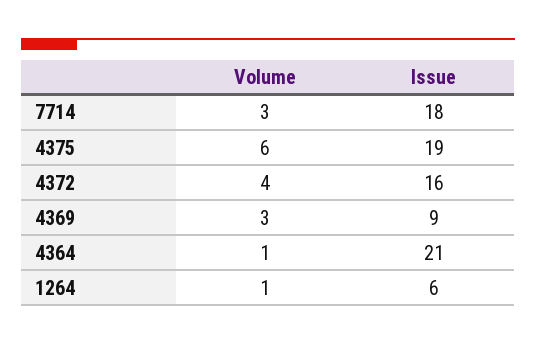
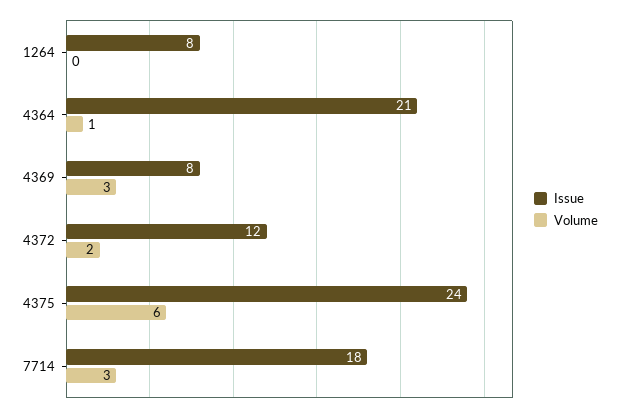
  {
    "Volume": {
      "7714": 3,
      "4375": 6,
-     "4372": 4,
+     "4372": 2,
      "4369": 3,
      "4364": 1,
-     "1264": 1
+     "1264": 0
    },
    "Issue": {
      "7714": 18,
-     "4375": 19,
+     "4375": 24,
-     "4372": 16,
+     "4372": 12,
-     "4369": 9,
+     "4369": 8,
      "4364": 21,
-     "1264": 6
+     "1264": 8
    }
  }

